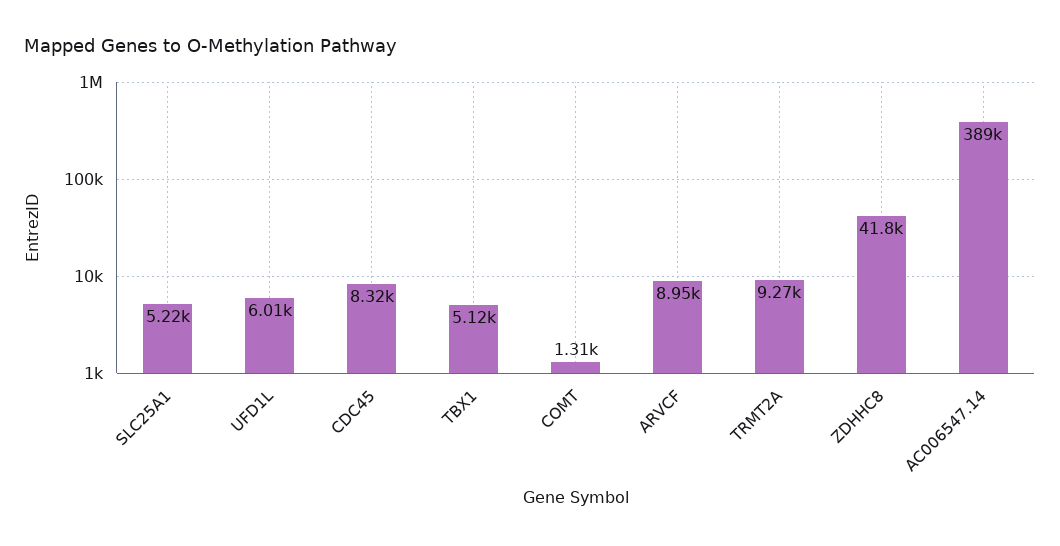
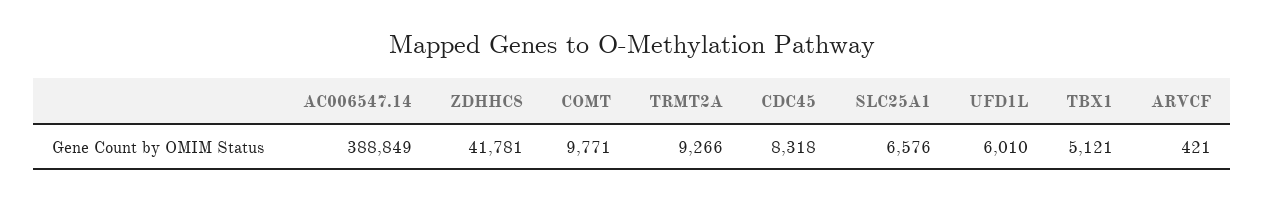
  {
-   "SLC25A1": 5220,
+   "SLC25A1": 6576,
    "UFD1L": 6010,
    "CDC45": 8318,
    "TBX1": 5121,
-   "COMT": 1310,
+   "COMT": 9771,
-   "ARVCF": 8950,
+   "ARVCF": 421,
    "TRMT2A": 9266,
    "ZDHHC8": 41781,
    "AC006547.14": 388849
  }

